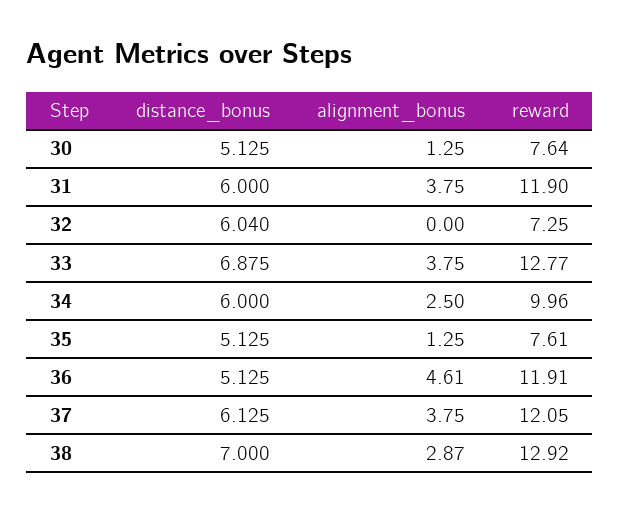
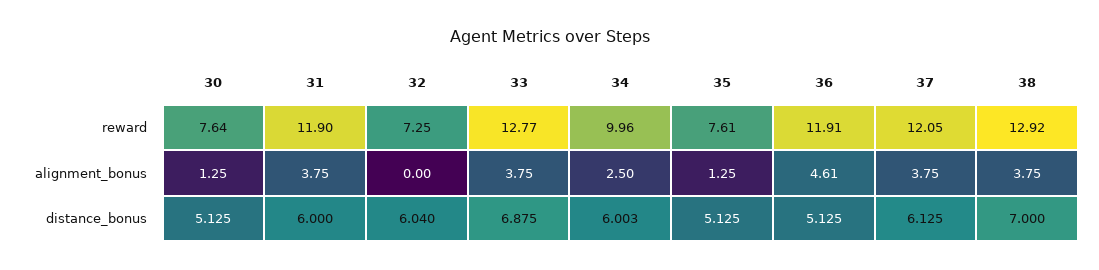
  {
    "distance_bonus": {
      "30": 5.125,
      "31": 6,
      "32": 6.04,
      "33": 6.875,
-     "34": 6,
+     "34": 6.003,
      "35": 5.125,
      "36": 5.125,
      "37": 6.125,
      "38": 7
    },
    "alignment_bonus": {
      "30": 1.25,
      "31": 3.75,
      "32": 0,
      "33": 3.75,
      "34": 2.5,
      "35": 1.25,
      "36": 4.61,
      "37": 3.75,
-     "38": 2.87
+     "38": 3.75
    },
    "reward": {
      "30": 7.64,
      "31": 11.9,
      "32": 7.25,
      "33": 12.77,
      "34": 9.96,
      "35": 7.61,
      "36": 11.91,
      "37": 12.05,
      "38": 12.92
    }
  }

